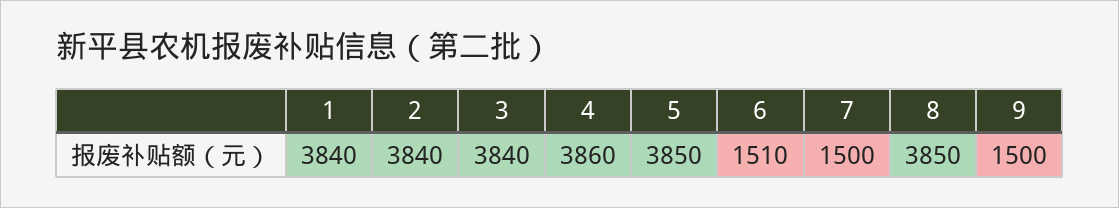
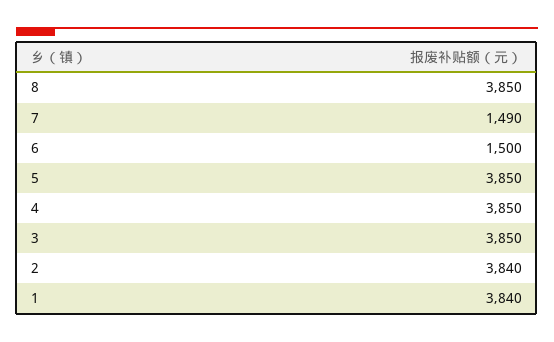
  {
    "1": 3840,
    "2": 3840,
-   "3": 3840,
+   "3": 3850,
-   "4": 3860,
+   "4": 3850,
    "5": 3850,
-   "6": 1510,
+   "6": 1500,
-   "7": 1500,
+   "7": 1490,
-   "8": 3850,
+   "8": 3850
-   "9": 1500
  }

